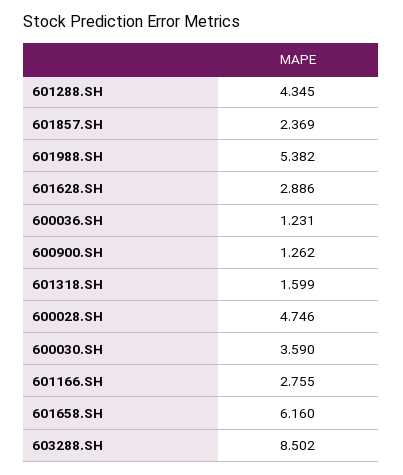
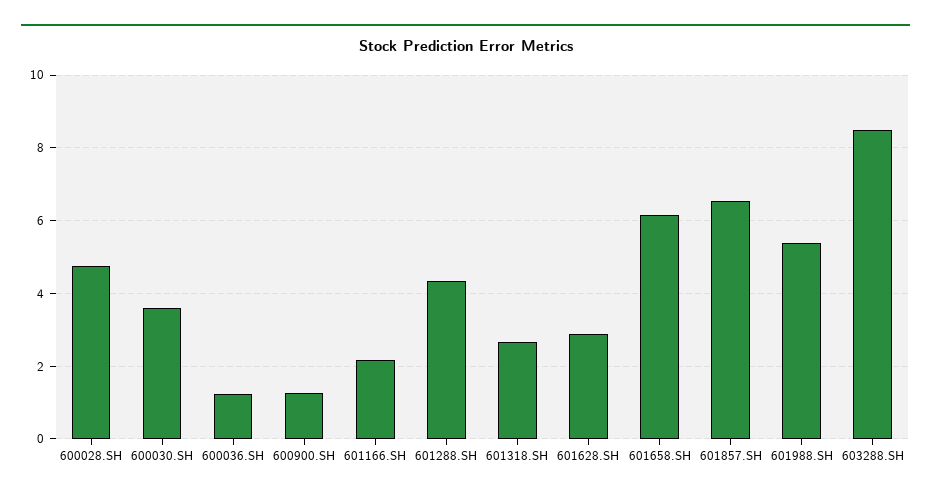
  {
    "601288.SH": 4.345,
-   "601857.SH": 2.369,
+   "601857.SH": 6.6,
    "601988.SH": 5.382,
    "601628.SH": 2.886,
    "600036.SH": 1.231,
    "600900.SH": 1.262,
-   "601318.SH": 1.599,
+   "601318.SH": 2.6,
    "600028.SH": 4.746,
    "600030.SH": 3.59,
-   "601166.SH": 2.755,
+   "601166.SH": 2.2,
    "601658.SH": 6.16,
    "603288.SH": 8.502
  }

